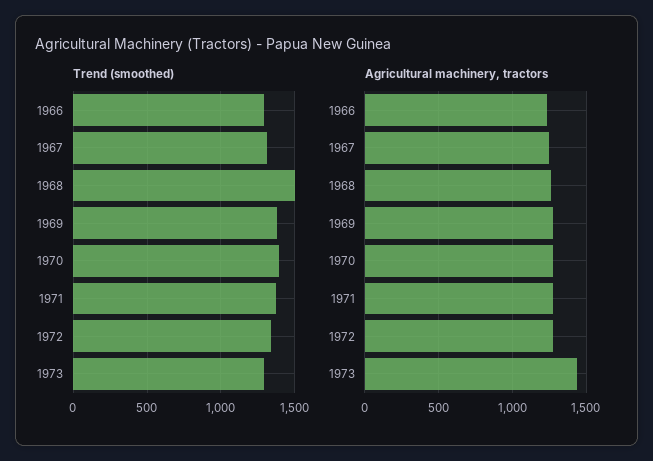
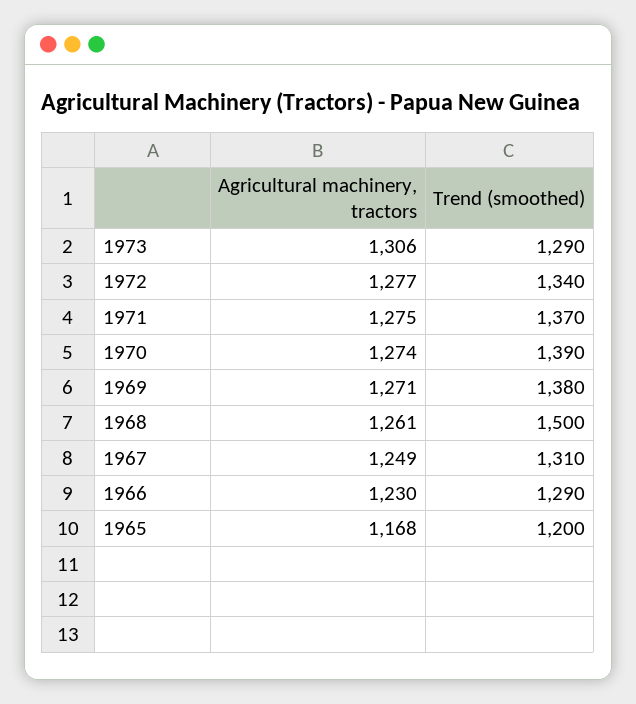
  {
    "Trend (smoothed)": {
      "1966": 1290,
      "1967": 1310,
      "1968": 1500,
      "1969": 1380,
      "1970": 1390,
      "1971": 1370,
      "1972": 1340,
-     "1973": 1290
+     "1973": 1290,
+     "1965": 1200
    },
    "Agricultural machinery, tractors": {
      "1966": 1230,
      "1967": 1249,
      "1968": 1261,
      "1969": 1271,
      "1970": 1274,
      "1971": 1275,
      "1972": 1277,
-     "1973": 1450
+     "1973": 1306,
+     "1965": 1168
    }
  }

